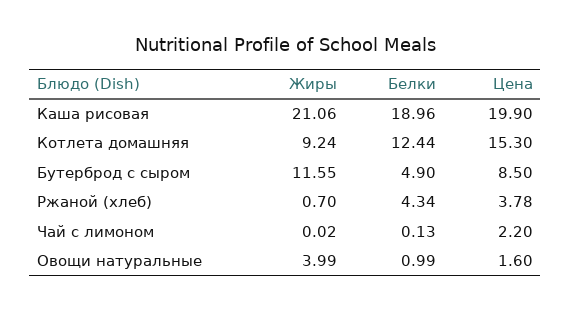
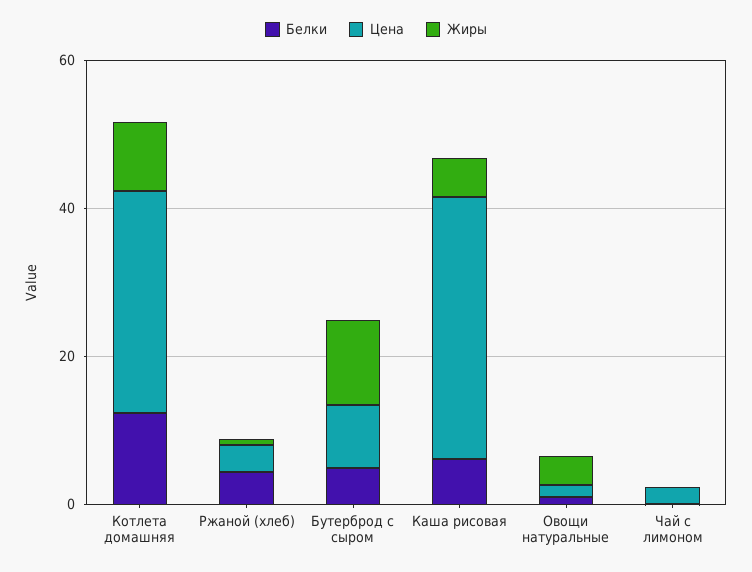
  {
    "Жиры": {
-     "Каша рисовая": 21.06,
+     "Каша рисовая": 5,
      "Котлета домашняя": 9.24,
      "Бутерброд с сыром": 11.55,
      "Ржаной (хлеб)": 0.7,
      "Чай с лимоном": 0.02,
      "Овощи натуральные": 3.99
    },
    "Белки": {
-     "Каша рисовая": 18.96,
+     "Каша рисовая": 5,
      "Котлета домашняя": 12.44,
      "Бутерброд с сыром": 4.9,
      "Ржаной (хлеб)": 4.34,
      "Чай с лимоном": 0.13,
      "Овощи натуральные": 0.99
    },
    "Цена": {
-     "Каша рисовая": 19.9,
+     "Каша рисовая": 35,
-     "Котлета домашняя": 15.3,
+     "Котлета домашняя": 30,
      "Бутерброд с сыром": 8.5,
      "Ржаной (хлеб)": 3.78,
      "Чай с лимоном": 2.2,
      "Овощи натуральные": 1.6
    }
  }

